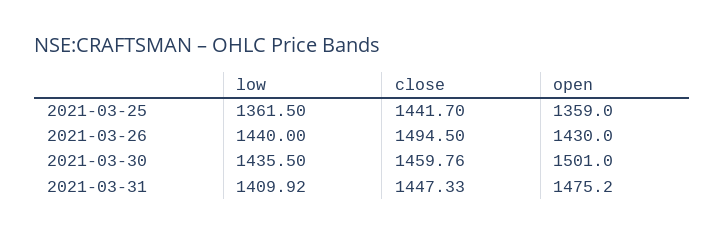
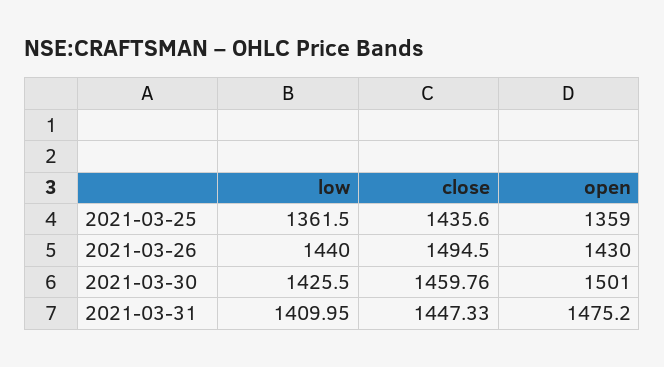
  {
    "low": {
      "2021-03-25": 1361.5,
      "2021-03-26": 1440,
-     "2021-03-30": 1435.5,
+     "2021-03-30": 1425.5,
-     "2021-03-31": 1409.92
+     "2021-03-31": 1409.95
    },
    "close": {
-     "2021-03-25": 1441.7,
+     "2021-03-25": 1435.6,
      "2021-03-26": 1494.5,
      "2021-03-30": 1459.76,
      "2021-03-31": 1447.33
    },
    "open": {
      "2021-03-25": 1359,
      "2021-03-26": 1430,
      "2021-03-30": 1501,
      "2021-03-31": 1475.2
    }
  }

